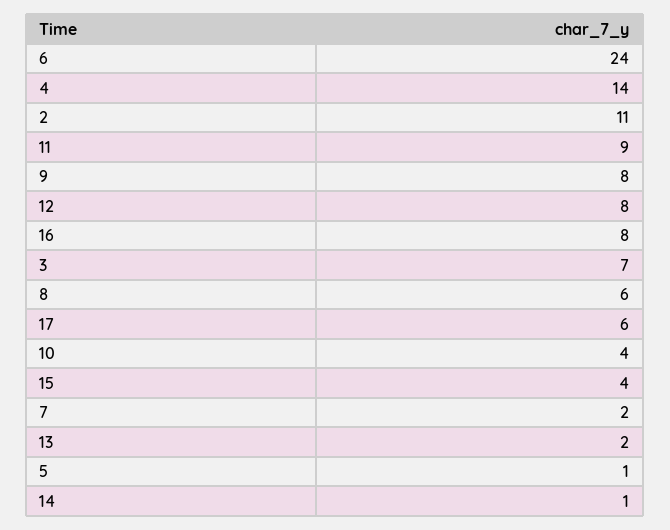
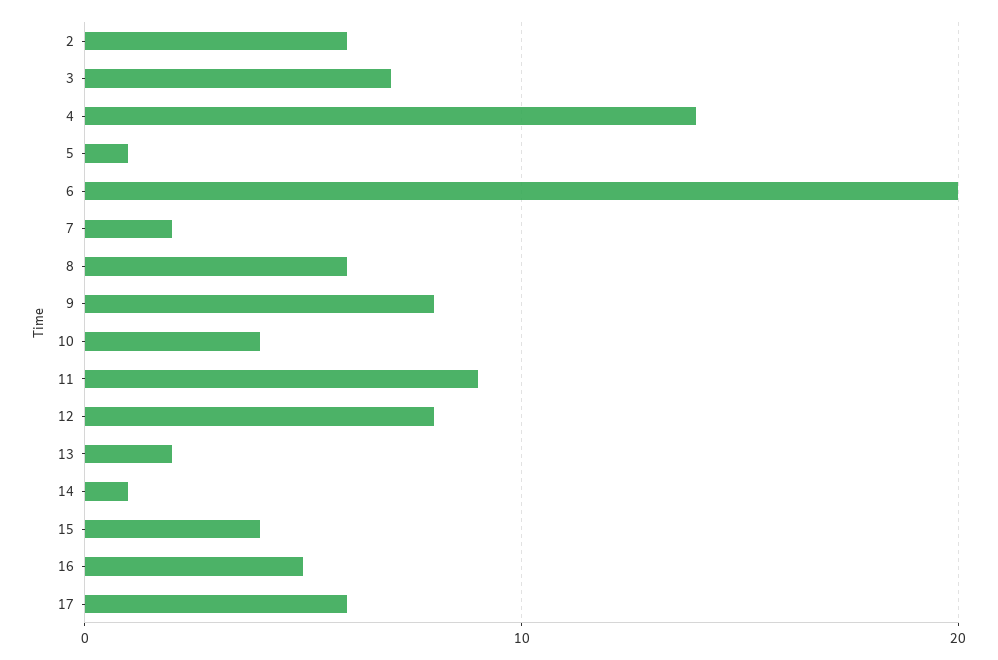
  {
-   "6": 24,
+   "6": 20,
    "4": 14,
-   "2": 11,
+   "2": 6,
    "11": 9,
    "9": 8,
    "12": 8,
-   "16": 8,
+   "16": 5,
    "3": 7,
    "8": 6,
    "17": 6,
    "10": 4,
    "15": 4,
    "7": 2,
    "13": 2,
    "5": 1,
    "14": 1
  }

